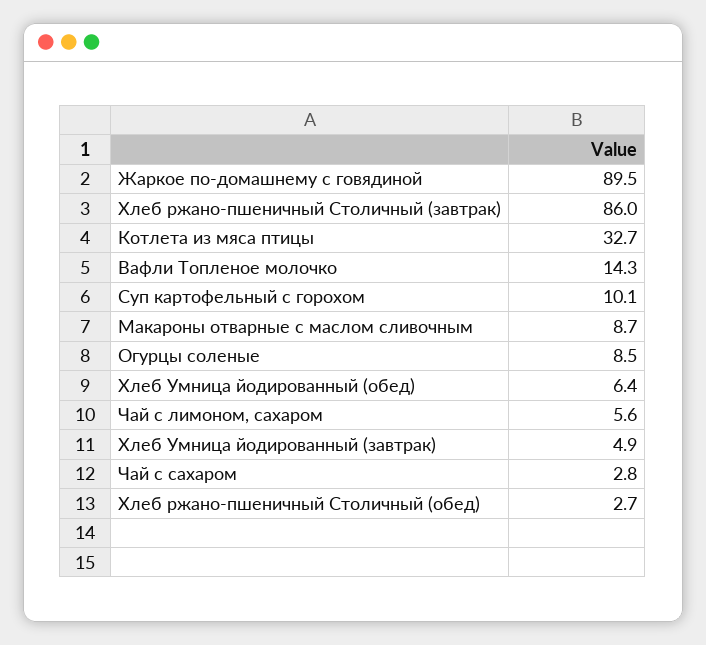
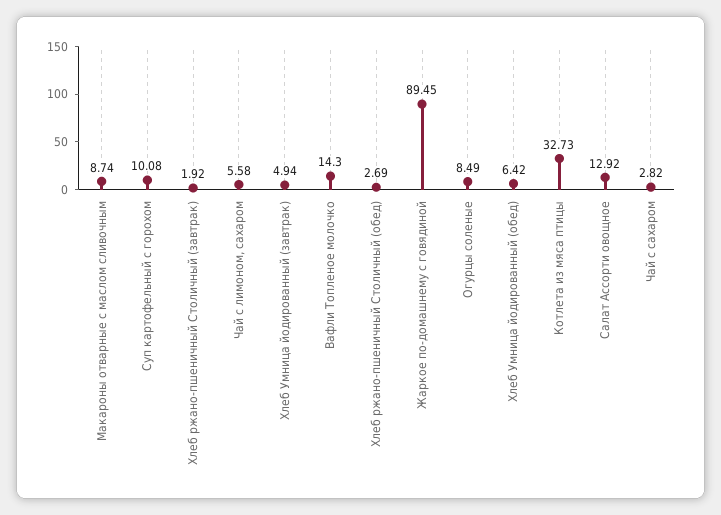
  {
    "Жаркое по-домашнему с говядиной": 89.45,
-   "Хлеб ржано-пшеничный Столичный (завтрак)": 86,
+   "Хлеб ржано-пшеничный Столичный (завтрак)": 1.92,
    "Котлета из мяса птицы": 32.73,
    "Вафли Топленое молочко": 14.3,
    "Суп картофельный с горохом": 10.08,
    "Макароны отварные с маслом сливочным": 8.74,
    "Огурцы соленые": 8.49,
    "Хлеб Умница йодированный (обед)": 6.42,
    "Чай с лимоном, сахаром": 5.58,
    "Хлеб Умница йодированный (завтрак)": 4.94,
    "Чай с сахаром": 2.82,
-   "Хлеб ржано-пшеничный Столичный (обед)": 2.69
+   "Хлеб ржано-пшеничный Столичный (обед)": 2.69,
+   "Салат Ассорти овощное": 12.92
  }

